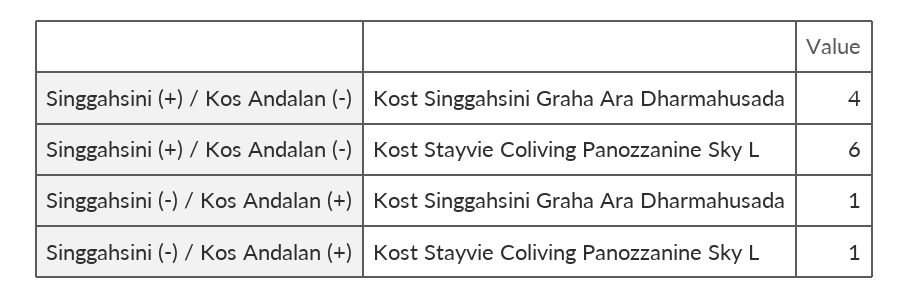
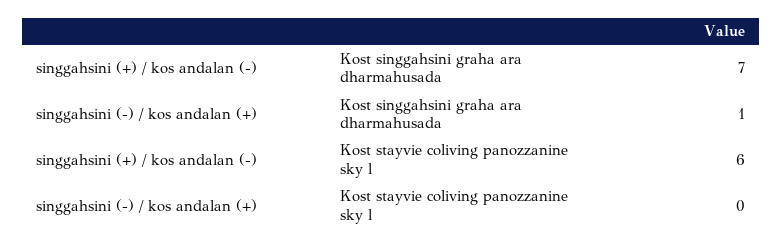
  {
    "Singgahsini (+) / Kos Andalan (-)": {
-     "Kost Singgahsini Graha Ara Dharmahusada": 4,
+     "Kost Singgahsini Graha Ara Dharmahusada": 7,
      "Kost Stayvie Coliving Panozzanine Sky L": 6
    },
    "Singgahsini (-) / Kos Andalan (+)": {
      "Kost Singgahsini Graha Ara Dharmahusada": 1,
-     "Kost Stayvie Coliving Panozzanine Sky L": 1
+     "Kost Stayvie Coliving Panozzanine Sky L": 0
    }
  }

